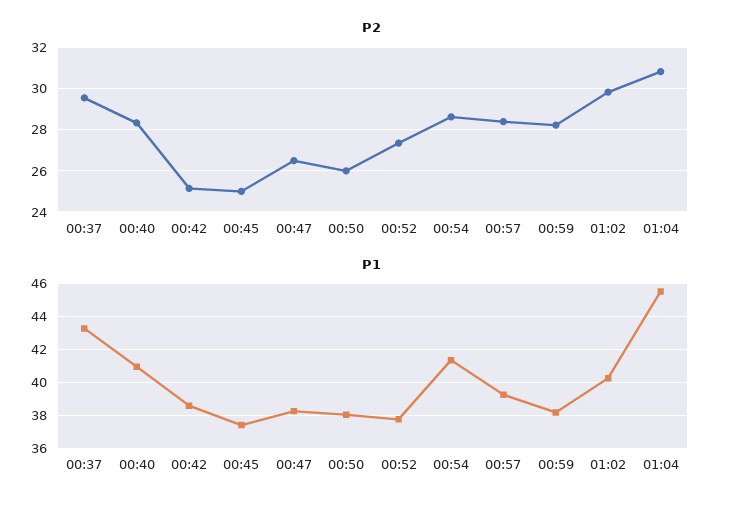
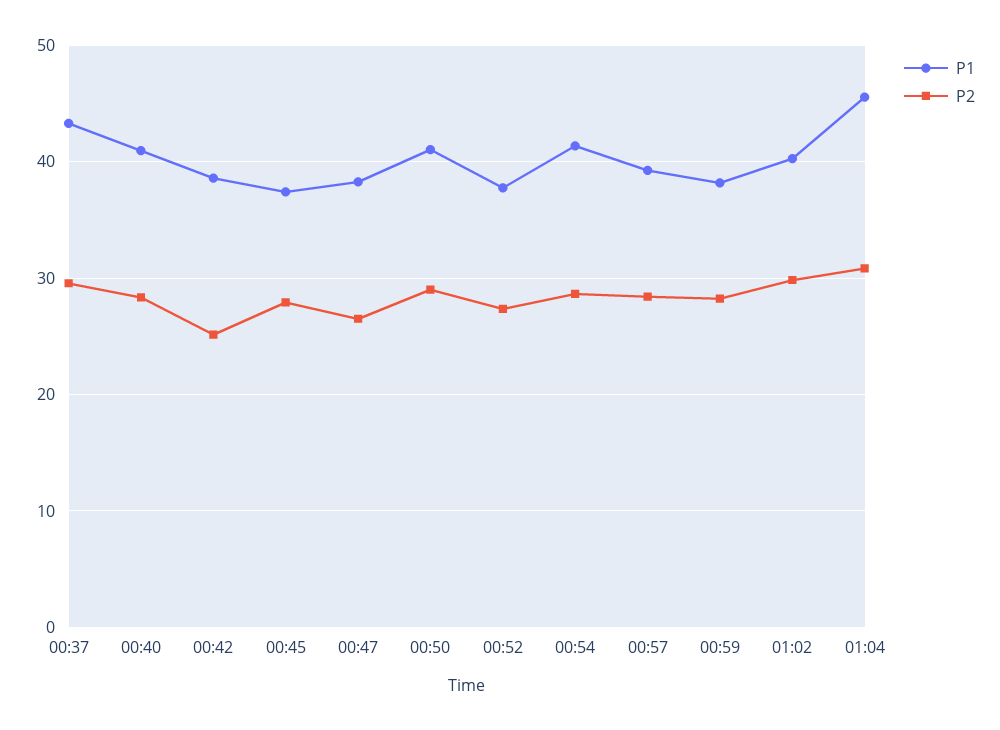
  {
    "P2": {
      "00:37": 29.5,
      "00:40": 28.5,
      "00:42": 25,
-     "00:45": 25,
+     "00:45": 28,
      "00:47": 26.5,
-     "00:50": 26,
+     "00:50": 29,
      "00:52": 27.5,
      "00:54": 28.5,
      "00:57": 28.5,
      "00:59": 28,
      "01:02": 30,
      "01:04": 31
    },
    "P1": {
      "00:37": 43.5,
      "00:40": 41,
      "00:42": 38.5,
      "00:45": 37.5,
      "00:47": 38.5,
-     "00:50": 38,
+     "00:50": 41,
      "00:52": 38,
      "00:54": 41.5,
      "00:57": 39.5,
      "00:59": 38,
      "01:02": 40.5,
      "01:04": 45.5
    }
  }

